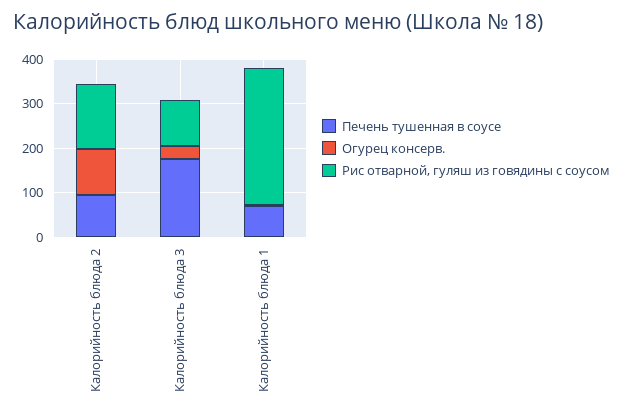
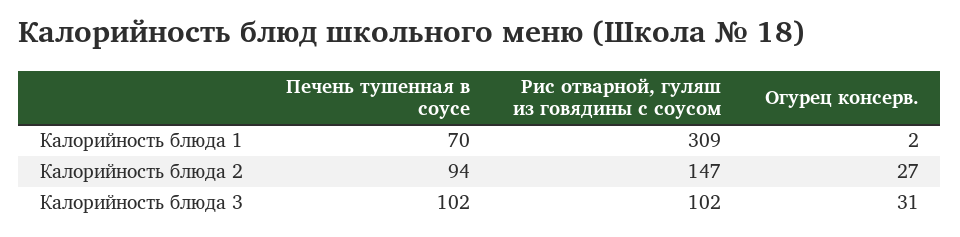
  {
    "Печень тушенная в соусе": {
      "Калорийность блюда 2": 94,
-     "Калорийность блюда 3": 180,
+     "Калорийность блюда 3": 102,
      "Калорийность блюда 1": 70
    },
    "Огурец консерв.": {
-     "Калорийность блюда 2": 100,
+     "Калорийность блюда 2": 27,
      "Калорийность блюда 3": 31,
      "Калорийность блюда 1": 2
    },
    "Рис отварной, гуляш из говядины с соусом": {
      "Калорийность блюда 2": 147,
      "Калорийность блюда 3": 102,
      "Калорийность блюда 1": 309
    }
  }

